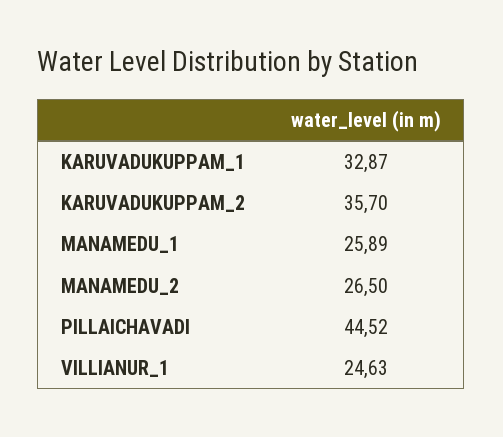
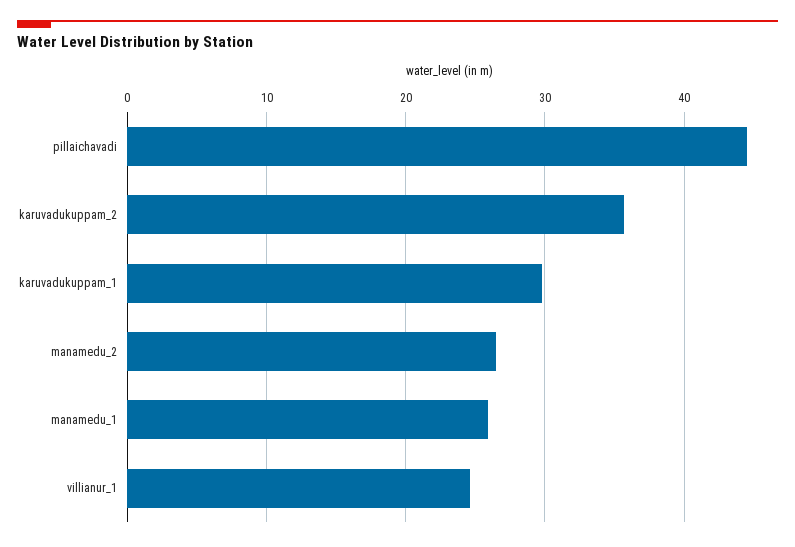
  {
-   "KARUVADUKUPPAM_1": 32.87,
+   "KARUVADUKUPPAM_1": 30,
    "KARUVADUKUPPAM_2": 35.7,
    "MANAMEDU_1": 25.89,
    "MANAMEDU_2": 26.5,
    "PILLAICHAVADI": 44.52,
    "VILLIANUR_1": 24.63
  }

